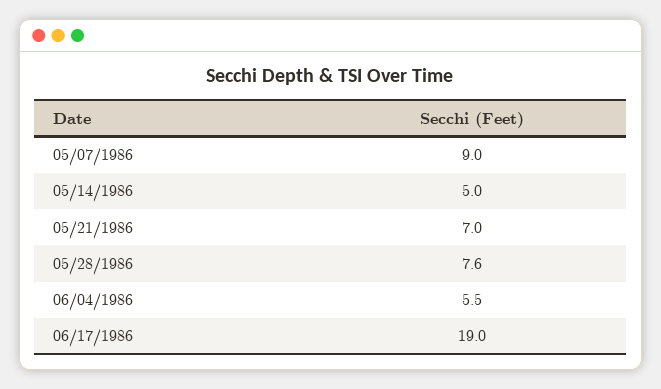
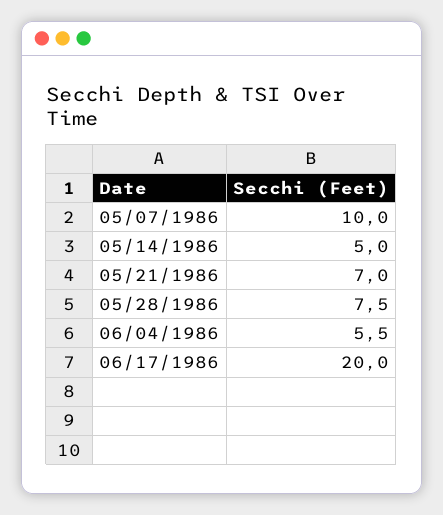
  {
-   "05/07/1986": 9,
+   "05/07/1986": 10,
    "05/14/1986": 5,
    "05/21/1986": 7,
-   "05/28/1986": 7.6,
+   "05/28/1986": 7.5,
    "06/04/1986": 5.5,
-   "06/17/1986": 19
+   "06/17/1986": 20
  }

